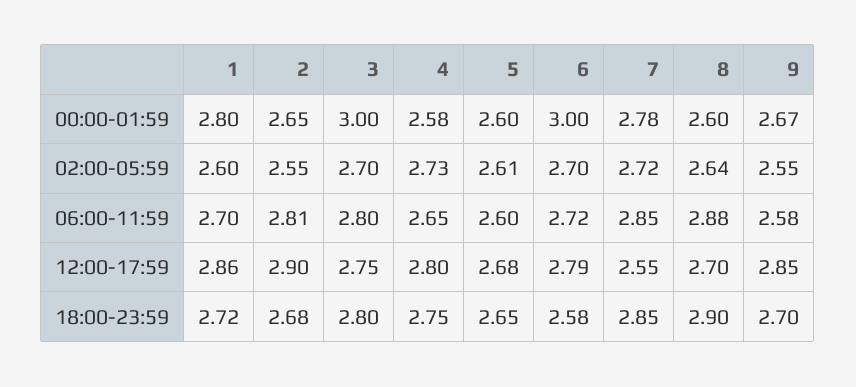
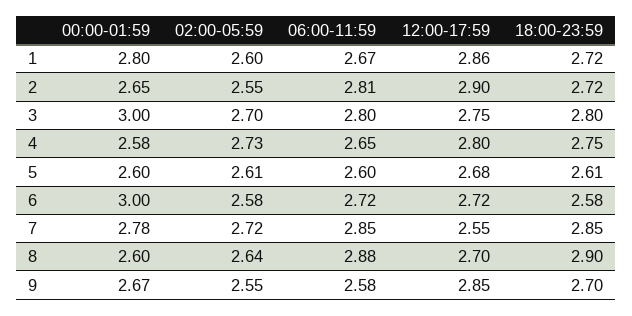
  {
    "1": {
      "00:00-01:59": 2.8,
      "02:00-05:59": 2.6,
-     "06:00-11:59": 2.7,
+     "06:00-11:59": 2.67,
      "12:00-17:59": 2.86,
      "18:00-23:59": 2.72
    },
    "2": {
      "00:00-01:59": 2.65,
      "02:00-05:59": 2.55,
      "06:00-11:59": 2.81,
      "12:00-17:59": 2.9,
-     "18:00-23:59": 2.68
+     "18:00-23:59": 2.72
    },
    "3": {
      "00:00-01:59": 3,
      "02:00-05:59": 2.7,
      "06:00-11:59": 2.8,
      "12:00-17:59": 2.75,
      "18:00-23:59": 2.8
    },
    "4": {
      "00:00-01:59": 2.58,
      "02:00-05:59": 2.73,
      "06:00-11:59": 2.65,
      "12:00-17:59": 2.8,
      "18:00-23:59": 2.75
    },
    "5": {
      "00:00-01:59": 2.6,
      "02:00-05:59": 2.61,
      "06:00-11:59": 2.6,
      "12:00-17:59": 2.68,
-     "18:00-23:59": 2.65
+     "18:00-23:59": 2.61
    },
    "6": {
      "00:00-01:59": 3,
-     "02:00-05:59": 2.7,
+     "02:00-05:59": 2.58,
      "06:00-11:59": 2.72,
-     "12:00-17:59": 2.79,
+     "12:00-17:59": 2.72,
      "18:00-23:59": 2.58
    },
    "7": {
      "00:00-01:59": 2.78,
      "02:00-05:59": 2.72,
      "06:00-11:59": 2.85,
      "12:00-17:59": 2.55,
      "18:00-23:59": 2.85
    },
    "8": {
      "00:00-01:59": 2.6,
      "02:00-05:59": 2.64,
      "06:00-11:59": 2.88,
      "12:00-17:59": 2.7,
      "18:00-23:59": 2.9
    },
    "9": {
      "00:00-01:59": 2.67,
      "02:00-05:59": 2.55,
      "06:00-11:59": 2.58,
      "12:00-17:59": 2.85,
      "18:00-23:59": 2.7
    }
  }

